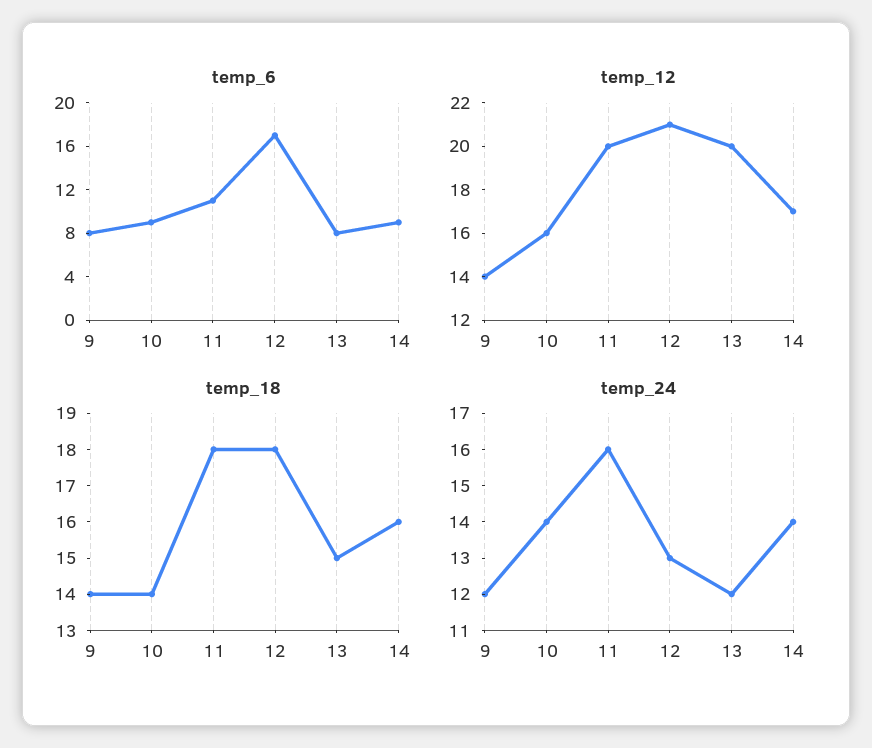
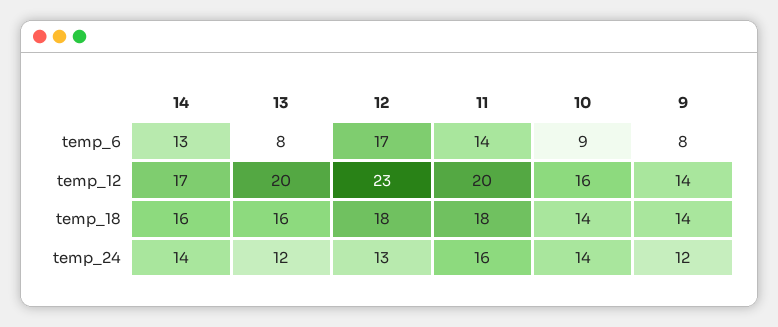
  {
    "temp_6": {
      "9": 8,
      "10": 9,
-     "11": 11,
+     "11": 14,
      "12": 17,
      "13": 8,
-     "14": 9
+     "14": 13
    },
    "temp_12": {
      "9": 14,
      "10": 16,
      "11": 20,
-     "12": 21,
+     "12": 23,
      "13": 20,
      "14": 17
    },
    "temp_18": {
      "9": 14,
      "10": 14,
      "11": 18,
      "12": 18,
-     "13": 15,
+     "13": 16,
      "14": 16
    },
    "temp_24": {
      "9": 12,
      "10": 14,
      "11": 16,
      "12": 13,
      "13": 12,
      "14": 14
    }
  }

